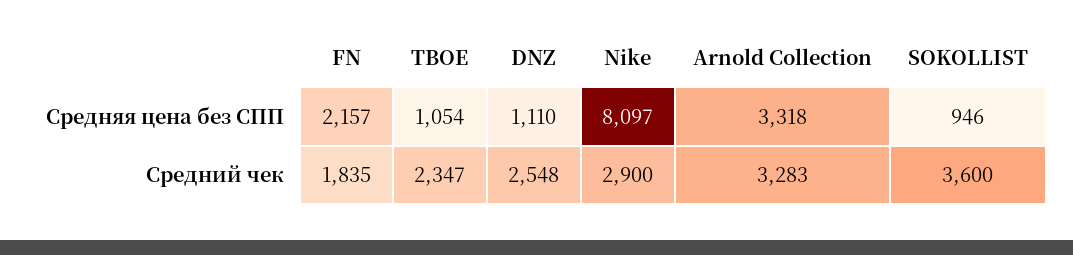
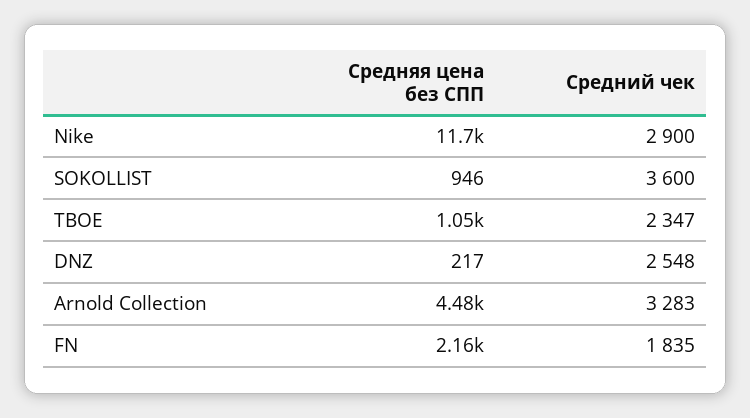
  {
    "FN": {
      "Средняя цена без СПП": 2157,
      "Средний чек": 1835
    },
    "ТВОЕ": {
      "Средняя цена без СПП": 1054,
      "Средний чек": 2347
    },
    "DNZ": {
-     "Средняя цена без СПП": 1110,
+     "Средняя цена без СПП": 217,
      "Средний чек": 2548
    },
    "Nike": {
-     "Средняя цена без СПП": 8097,
+     "Средняя цена без СПП": 11700,
      "Средний чек": 2900
    },
    "Arnold Collection": {
-     "Средняя цена без СПП": 3318,
+     "Средняя цена без СПП": 4480,
      "Средний чек": 3283
    },
    "SOKOLLIST": {
      "Средняя цена без СПП": 946,
      "Средний чек": 3600
    }
  }

